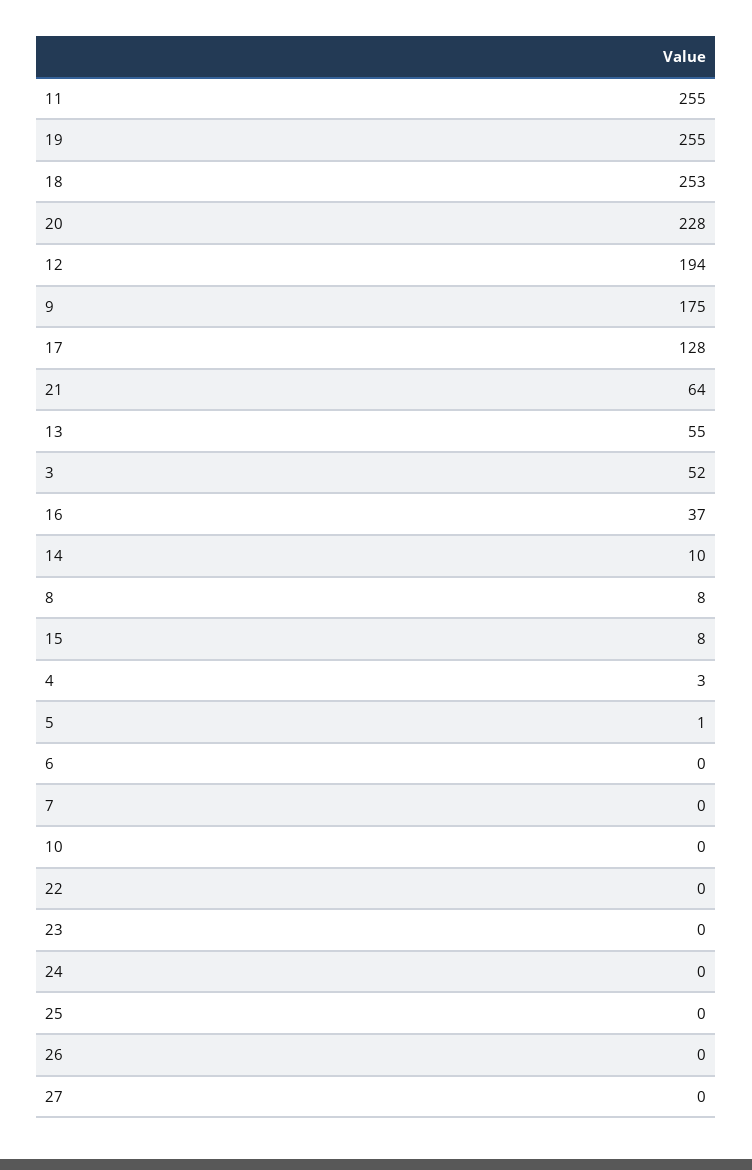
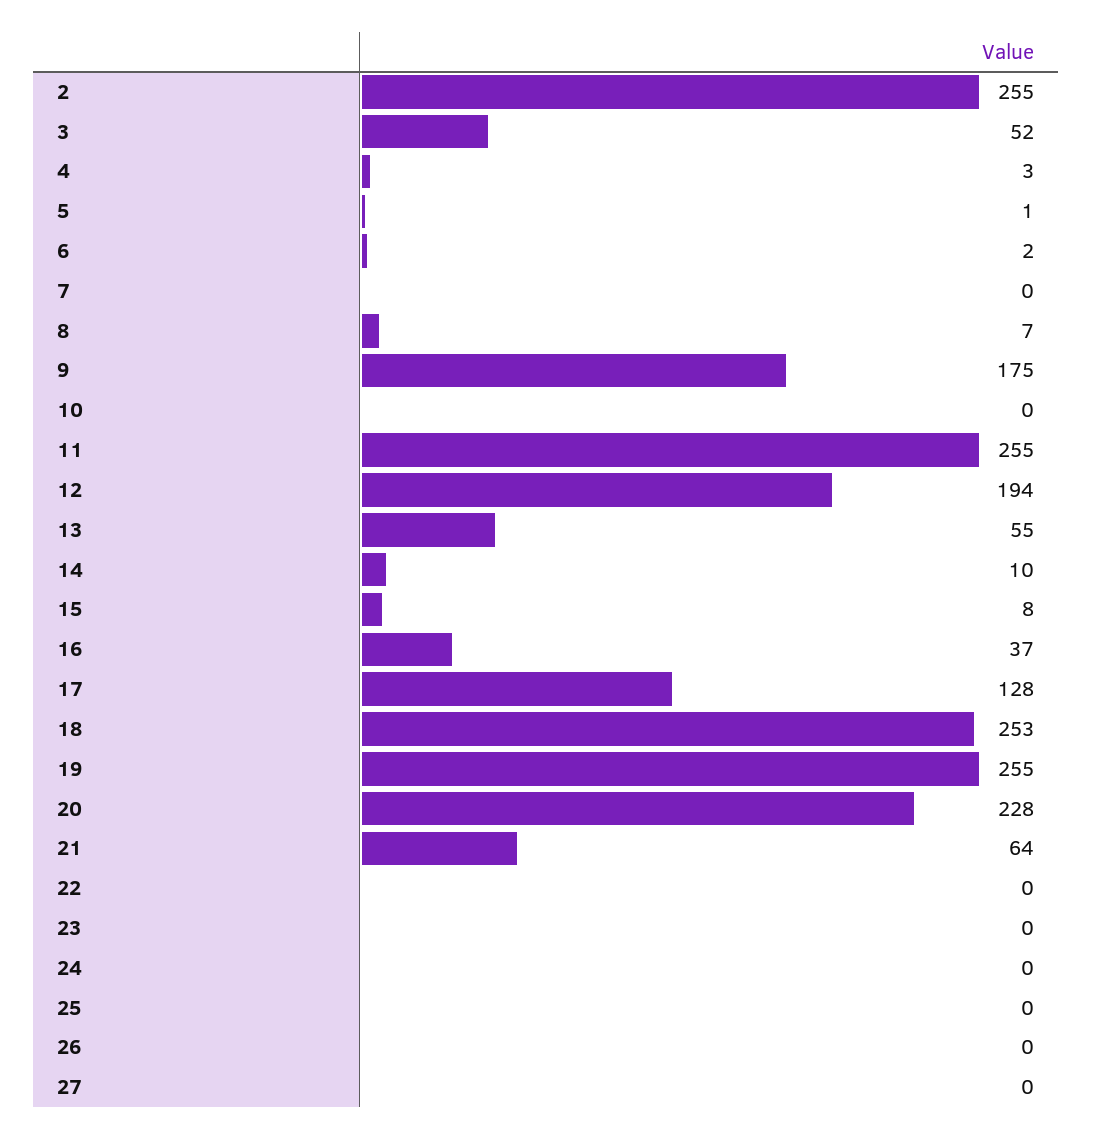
  {
    "11": 255,
    "19": 255,
    "18": 253,
    "20": 228,
    "12": 194,
    "9": 175,
    "17": 128,
    "21": 64,
    "13": 55,
    "3": 52,
    "16": 37,
    "14": 10,
-   "8": 8,
+   "8": 7,
    "15": 8,
    "4": 3,
    "5": 1,
-   "6": 0,
+   "6": 2,
    "7": 0,
    "10": 0,
    "22": 0,
    "23": 0,
    "24": 0,
    "25": 0,
    "26": 0,
-   "27": 0
+   "27": 0,
+   "2": 255
  }

